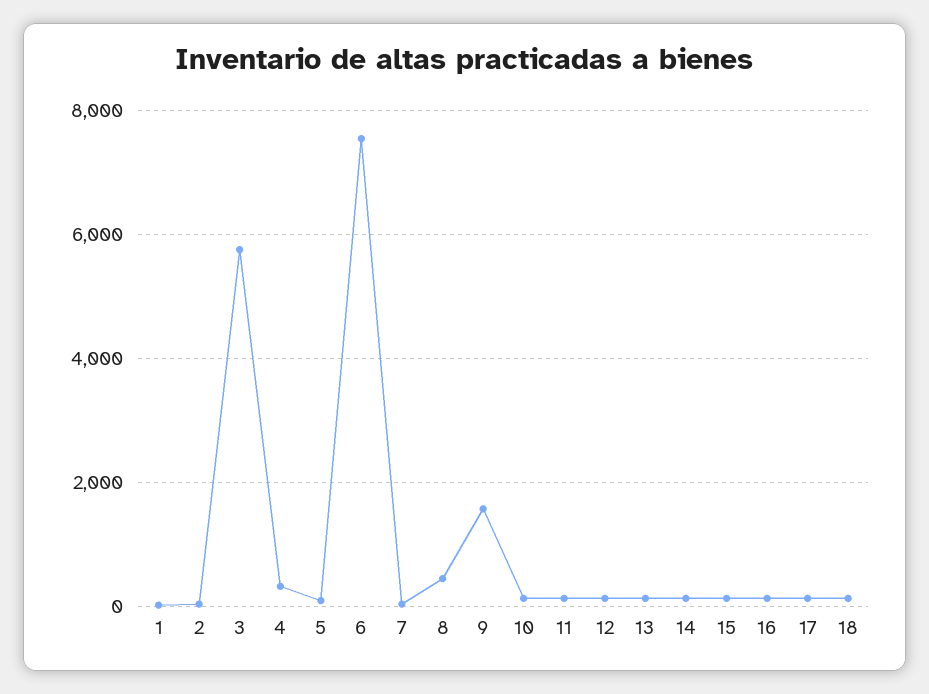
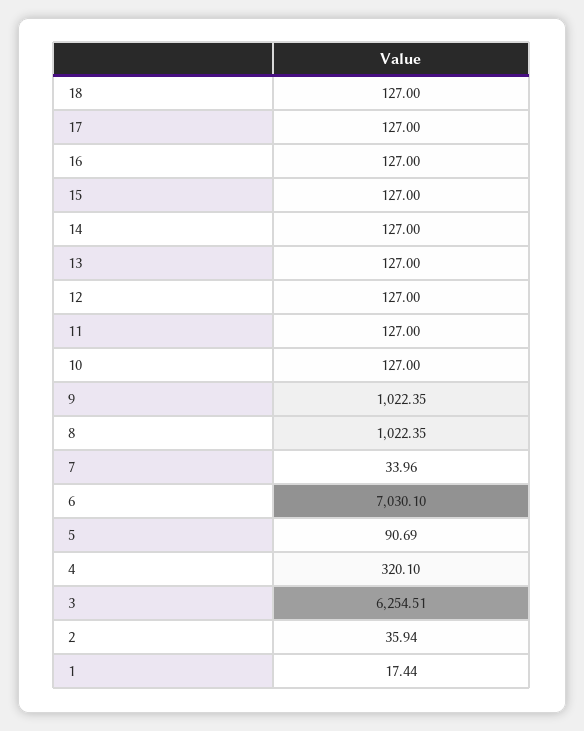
  {
    "1": 17.44,
    "2": 35.94,
-   "3": 5800,
+   "3": 6254.51,
    "4": 320.1,
    "5": 90.69,
-   "6": 7600,
+   "6": 7030.1,
    "7": 33.96,
-   "8": 400,
+   "8": 1022.35,
-   "9": 1600,
+   "9": 1022.35,
    "10": 127,
    "11": 127,
    "12": 127,
    "13": 127,
    "14": 127,
    "15": 127,
    "16": 127,
    "17": 127,
    "18": 127
  }

